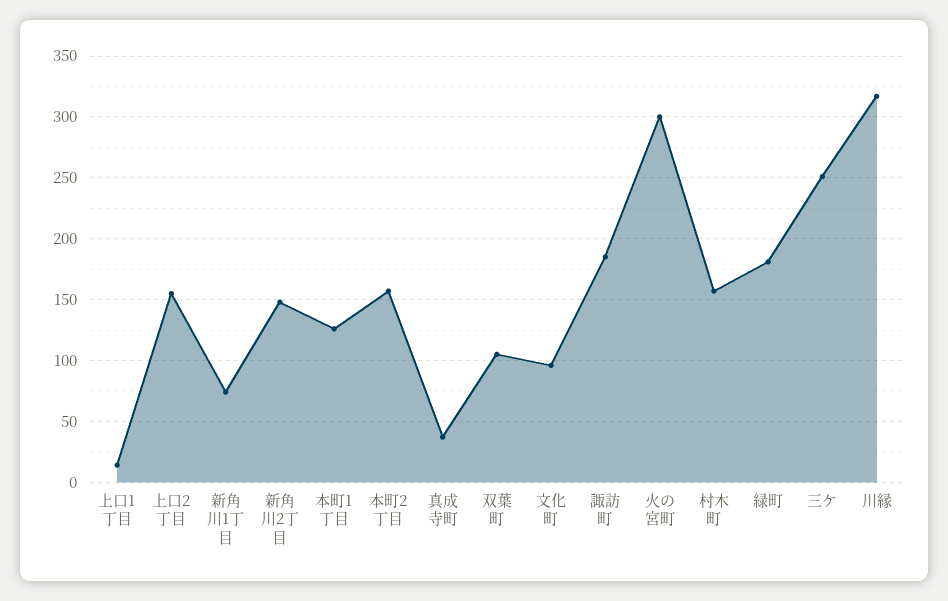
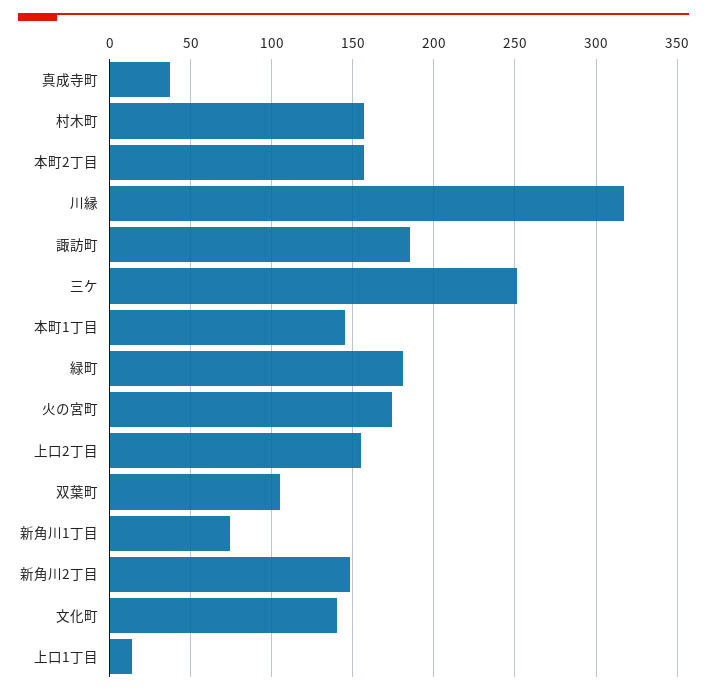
  {
    "上口1丁目": 15,
    "上口2丁目": 155,
    "新角川1丁目": 75,
    "新角川2丁目": 150,
-   "本町1丁目": 125,
+   "本町1丁目": 145,
    "本町2丁目": 155,
    "真成寺町": 35,
    "双葉町": 105,
-   "文化町": 95,
+   "文化町": 140,
    "諏訪町": 185,
-   "火の宮町": 300,
+   "火の宮町": 175,
    "村木町": 155,
    "緑町": 180,
    "三ケ": 250,
    "川縁": 315
  }

